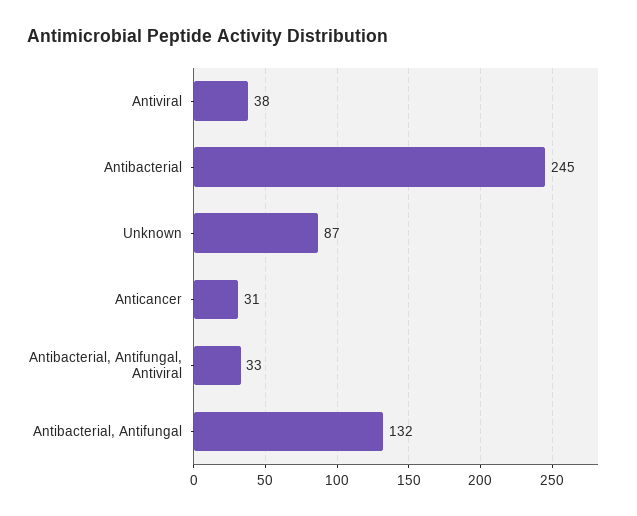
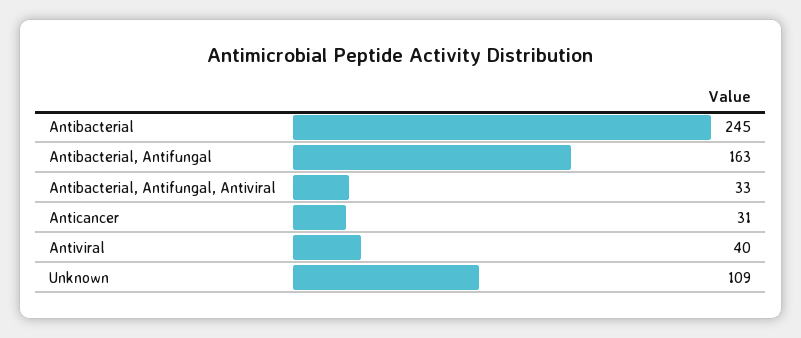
  {
-   "Antiviral": 38,
+   "Antiviral": 40,
    "Antibacterial": 245,
-   "Unknown": 87,
+   "Unknown": 109,
    "Anticancer": 31,
    "Antibacterial, Antifungal, Antiviral": 33,
-   "Antibacterial, Antifungal": 132
+   "Antibacterial, Antifungal": 163
  }

